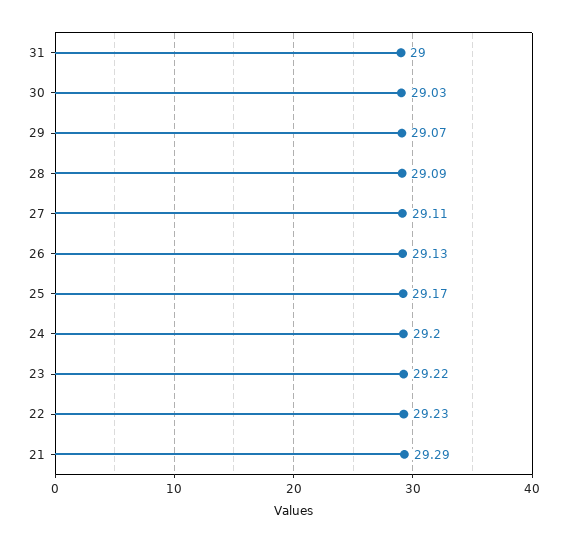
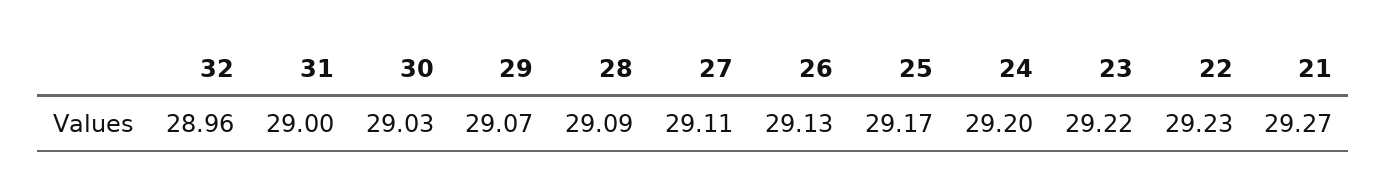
  {
    "31": 29,
    "30": 29.03,
    "29": 29.07,
    "28": 29.09,
    "27": 29.11,
    "26": 29.13,
    "25": 29.17,
    "24": 29.2,
    "23": 29.22,
    "22": 29.23,
-   "21": 29.29
+   "21": 29.27,
+   "32": 28.96
  }

